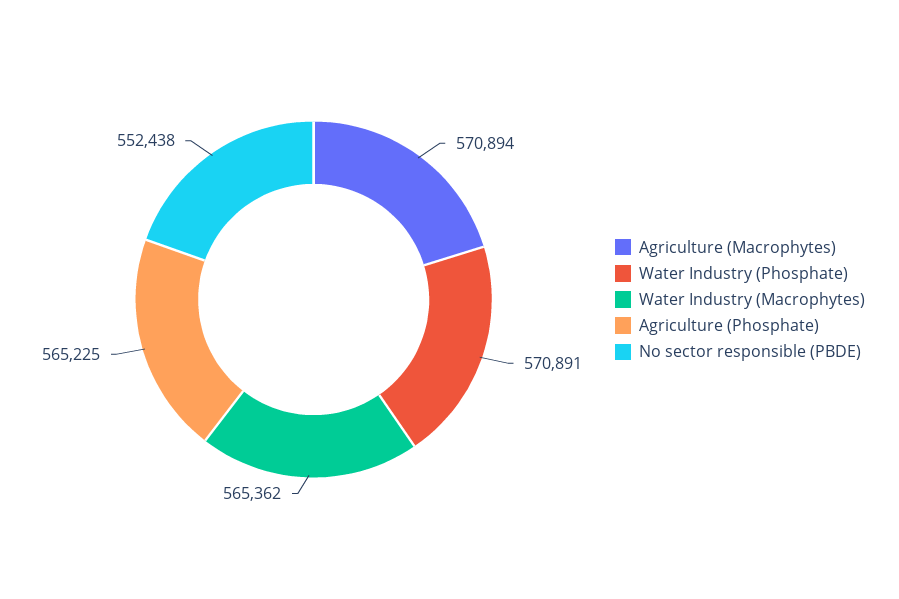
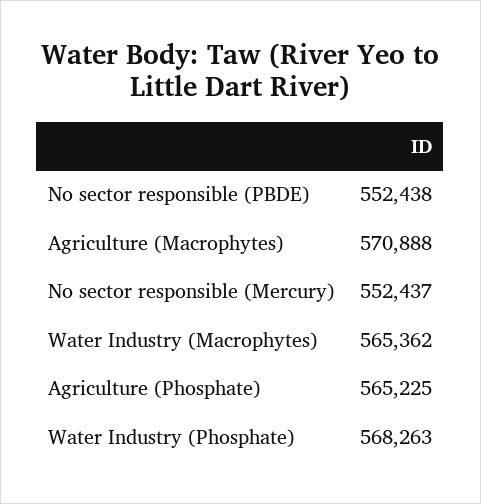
  {
-   "Agriculture (Macrophytes)": 570894,
+   "Agriculture (Macrophytes)": 570888,
-   "Water Industry (Phosphate)": 570891,
+   "Water Industry (Phosphate)": 568263,
    "Water Industry (Macrophytes)": 565362,
    "Agriculture (Phosphate)": 565225,
-   "No sector responsible (PBDE)": 552438
+   "No sector responsible (PBDE)": 552438,
+   "No sector responsible (Mercury)": 552437
  }

